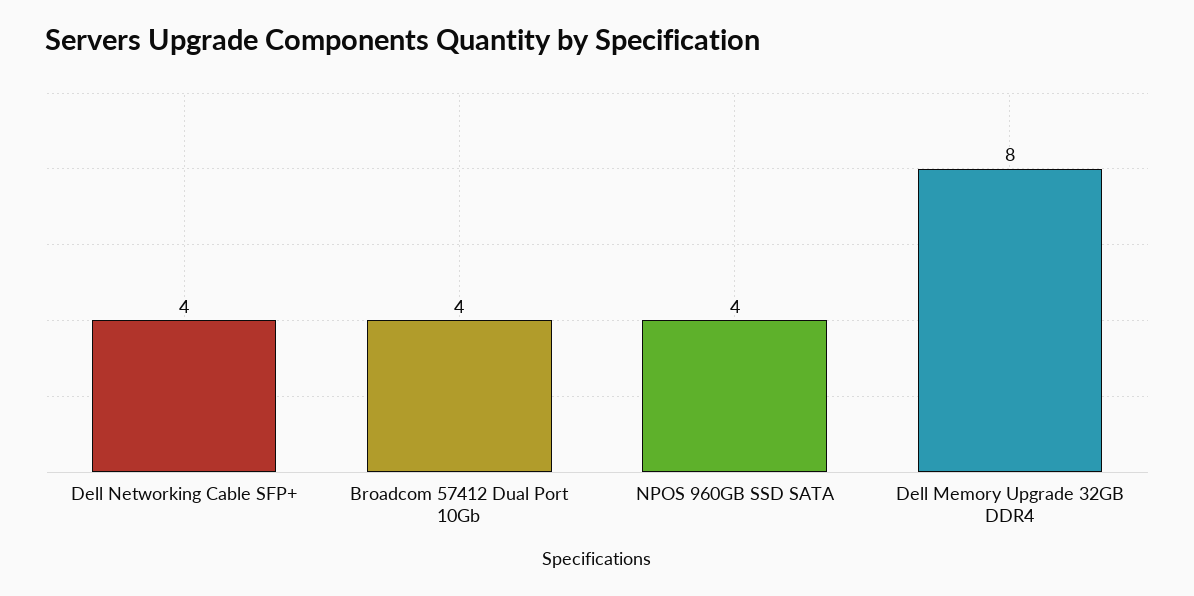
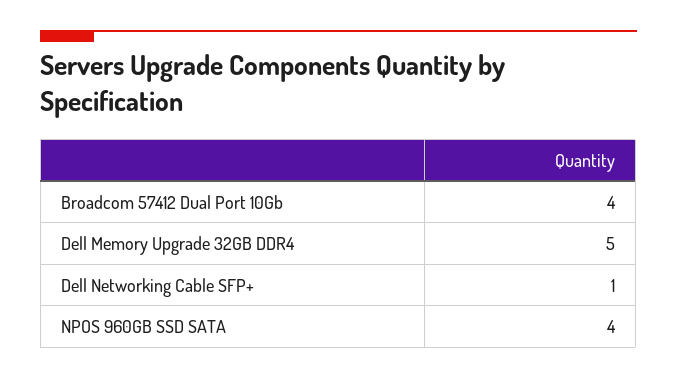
  {
-   "Dell Networking Cable SFP+": 4,
+   "Dell Networking Cable SFP+": 1,
    "Broadcom 57412 Dual Port 10Gb": 4,
    "NPOS 960GB SSD SATA": 4,
-   "Dell Memory Upgrade 32GB DDR4": 8
+   "Dell Memory Upgrade 32GB DDR4": 5
  }

